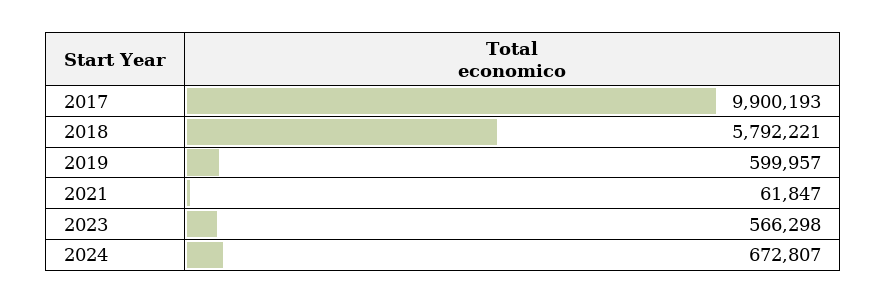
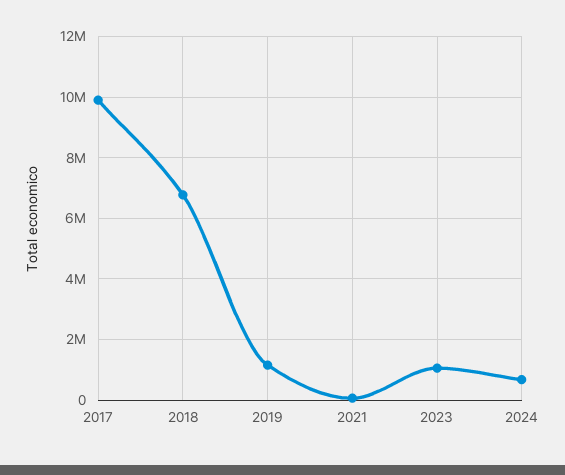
  {
    "2017": 9900193,
-   "2018": 5792221,
+   "2018": 6800000,
-   "2019": 599957,
+   "2019": 1200000,
    "2021": 61847,
-   "2023": 566298,
+   "2023": 1000000,
    "2024": 672807
  }

